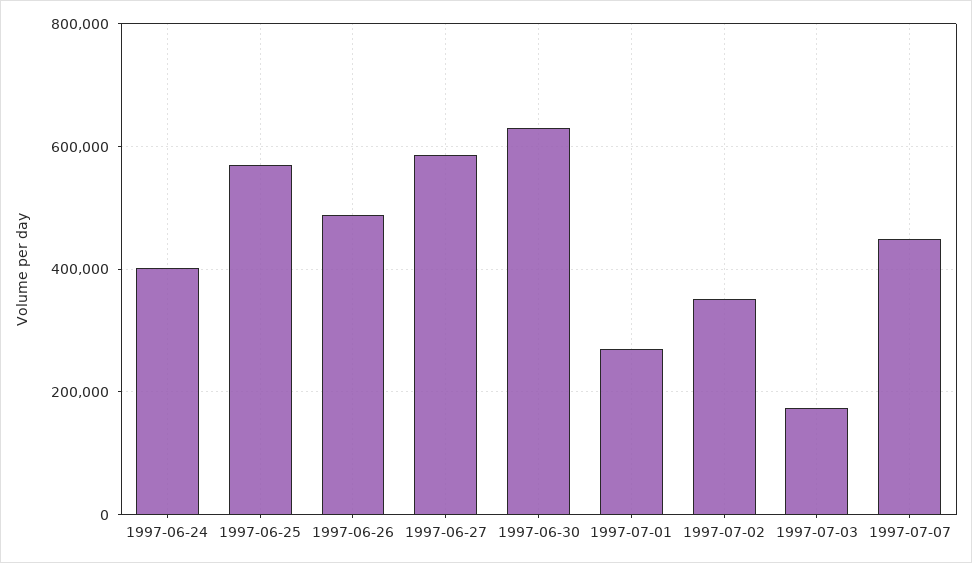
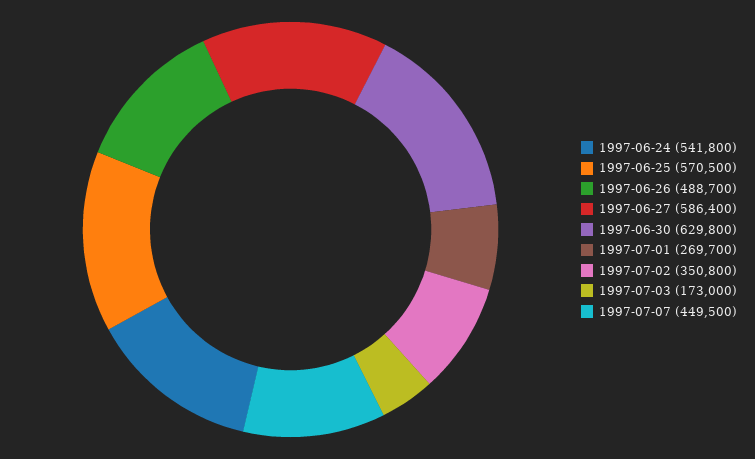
  {
-   "1997-06-24": 400000,
+   "1997-06-24": 541800,
    "1997-06-25": 570500,
    "1997-06-26": 488700,
    "1997-06-27": 586400,
    "1997-06-30": 629800,
    "1997-07-01": 269700,
    "1997-07-02": 350800,
    "1997-07-03": 173000,
    "1997-07-07": 449500
  }

